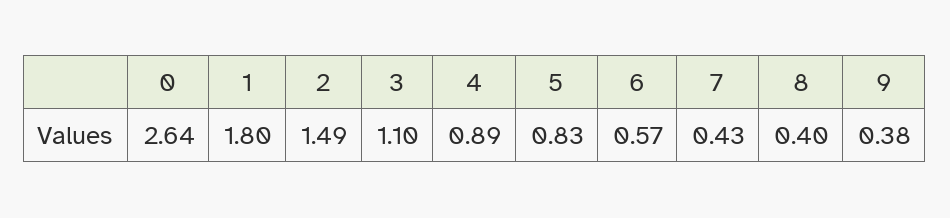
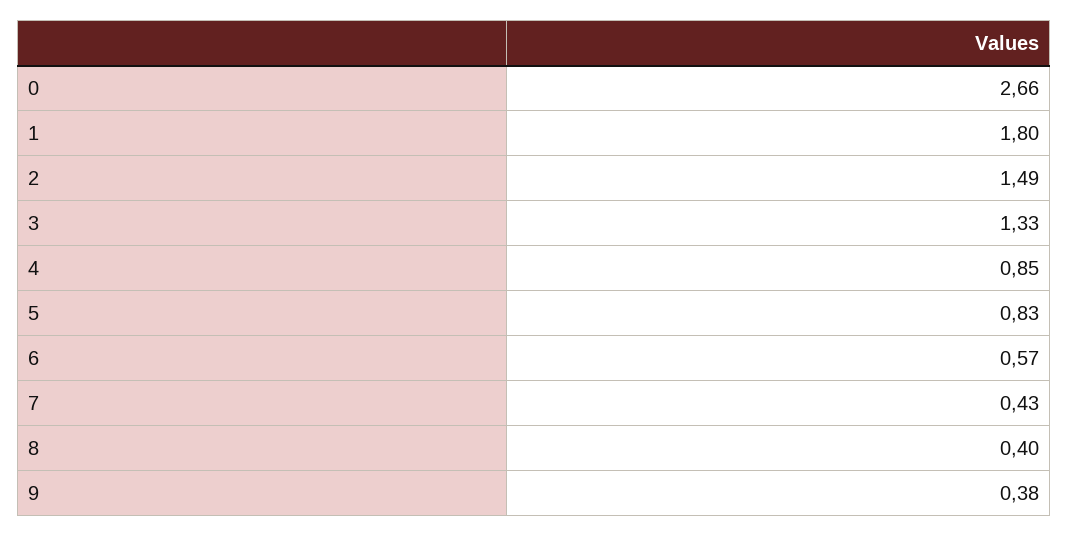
  {
-   "0": 2.64,
+   "0": 2.66,
    "1": 1.8,
    "2": 1.49,
-   "3": 1.1,
+   "3": 1.33,
-   "4": 0.89,
+   "4": 0.85,
    "5": 0.83,
    "6": 0.57,
    "7": 0.43,
    "8": 0.4,
    "9": 0.38
  }

